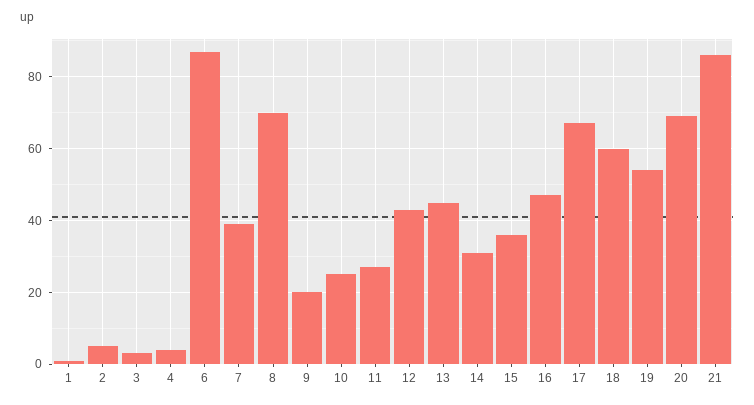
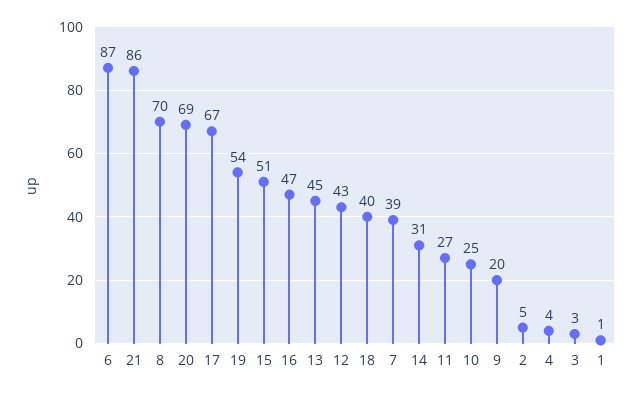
  {
    "1": 1,
    "2": 5,
    "3": 3,
    "4": 4,
    "6": 87,
    "7": 39,
    "8": 70,
    "9": 20,
    "10": 25,
    "11": 27,
    "12": 43,
    "13": 45,
    "14": 31,
-   "15": 35,
+   "15": 51,
    "16": 47,
    "17": 67,
-   "18": 60,
+   "18": 40,
    "19": 54,
    "20": 69,
    "21": 86
  }

